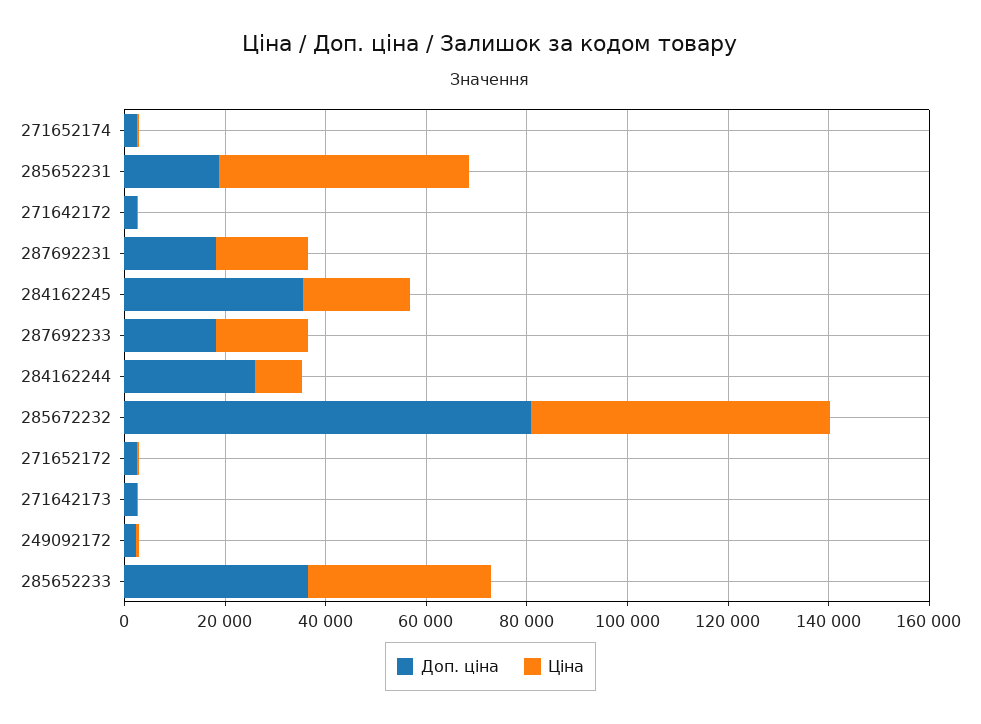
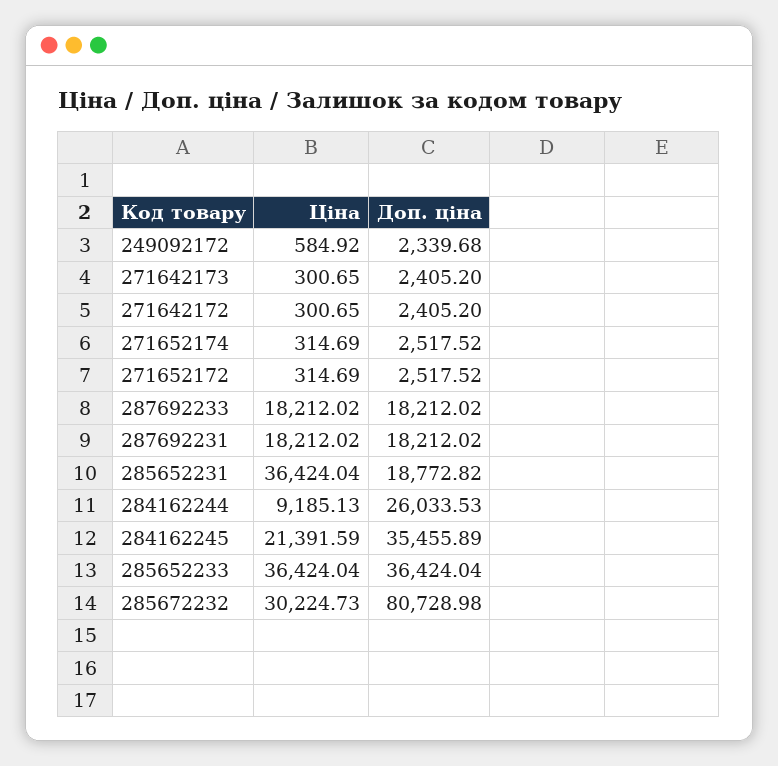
  {
    "Доп. ціна": {
      "271652174": 2517.52,
      "285652231": 18772.82,
      "271642172": 2405.2,
      "287692231": 18212.02,
      "284162245": 35455.89,
      "287692233": 18212.02,
      "284162244": 26033.53,
      "285672232": 80728.98,
      "271652172": 2517.52,
      "271642173": 2405.2,
      "249092172": 2339.68,
      "285652233": 36424.04
    },
    "Ціна": {
      "271652174": 314.69,
-     "285652231": 50000,
+     "285652231": 36424.04,
      "271642172": 300.65,
      "287692231": 18212.02,
      "284162245": 21391.59,
      "287692233": 18212.02,
      "284162244": 9185.13,
-     "285672232": 60000,
+     "285672232": 30224.73,
      "271652172": 314.69,
      "271642173": 300.65,
      "249092172": 584.92,
      "285652233": 36424.04
    }
  }

